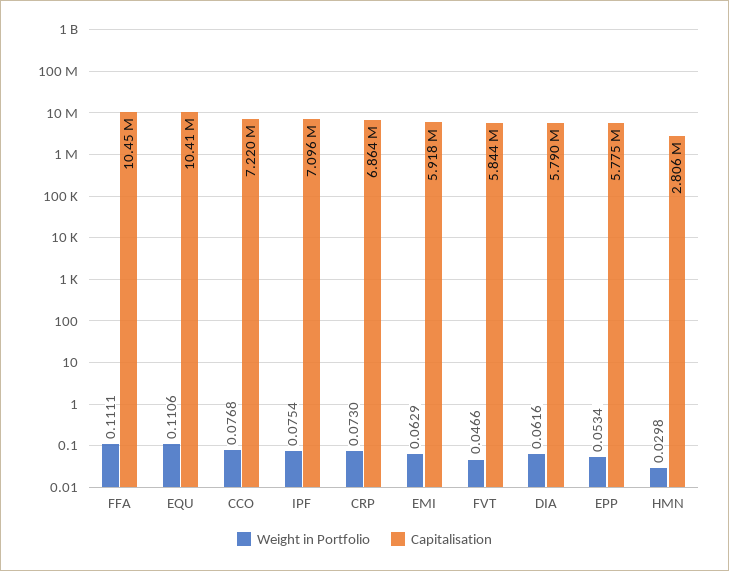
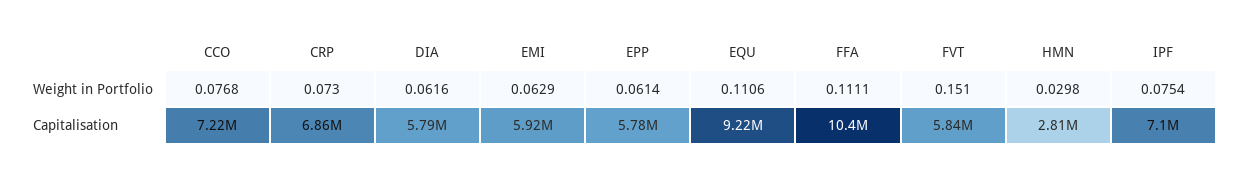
  {
    "Weight in Portfolio": {
      "FFA": 0.1111,
      "EQU": 0.1106,
      "CCO": 0.0768,
      "IPF": 0.0754,
      "CRP": 0.073,
      "EMI": 0.0629,
-     "FVT": 0.0466,
+     "FVT": 0.151,
      "DIA": 0.0616,
-     "EPP": 0.0534,
+     "EPP": 0.0614,
      "HMN": 0.0298
    },
    "Capitalisation": {
      "FFA": 10450000,
-     "EQU": 10410000,
+     "EQU": 9220000,
      "CCO": 7220000,
      "IPF": 7096000,
      "CRP": 6864000,
      "EMI": 5918000,
      "FVT": 5844000,
      "DIA": 5790000,
      "EPP": 5775000,
      "HMN": 2806000
    }
  }

